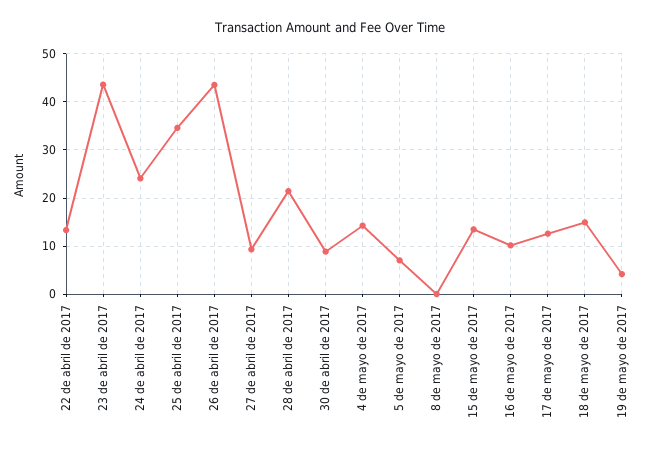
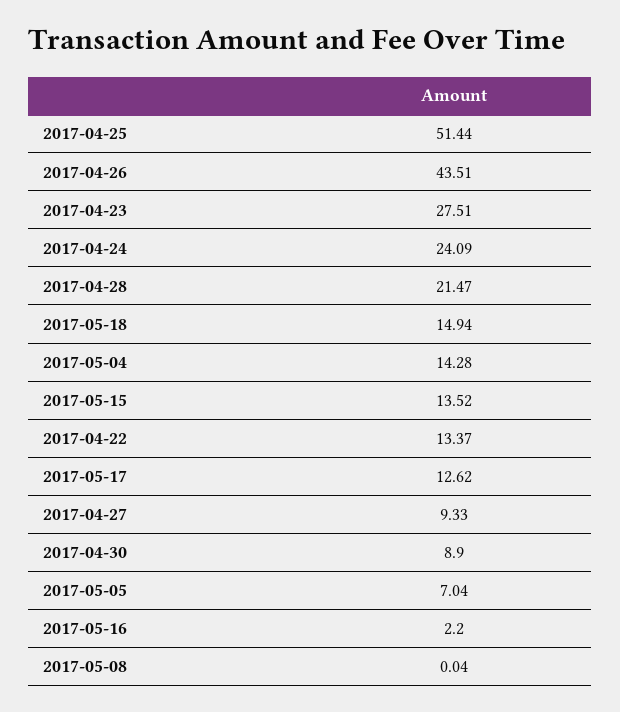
  {
    "22 de abril de 2017": 13.37,
-   "23 de abril de 2017": 44,
+   "23 de abril de 2017": 27.51,
    "24 de abril de 2017": 24.09,
-   "25 de abril de 2017": 34,
+   "25 de abril de 2017": 51.44,
    "26 de abril de 2017": 43.51,
    "27 de abril de 2017": 9.33,
    "28 de abril de 2017": 21.47,
    "30 de abril de 2017": 8.9,
    "4 de mayo de 2017": 14.28,
    "5 de mayo de 2017": 7.04,
    "8 de mayo de 2017": 0.04,
    "15 de mayo de 2017": 13.52,
-   "16 de mayo de 2017": 10,
+   "16 de mayo de 2017": 2.2,
    "17 de mayo de 2017": 12.62,
-   "18 de mayo de 2017": 14.94,
+   "18 de mayo de 2017": 14.94
-   "19 de mayo de 2017": 4
  }

